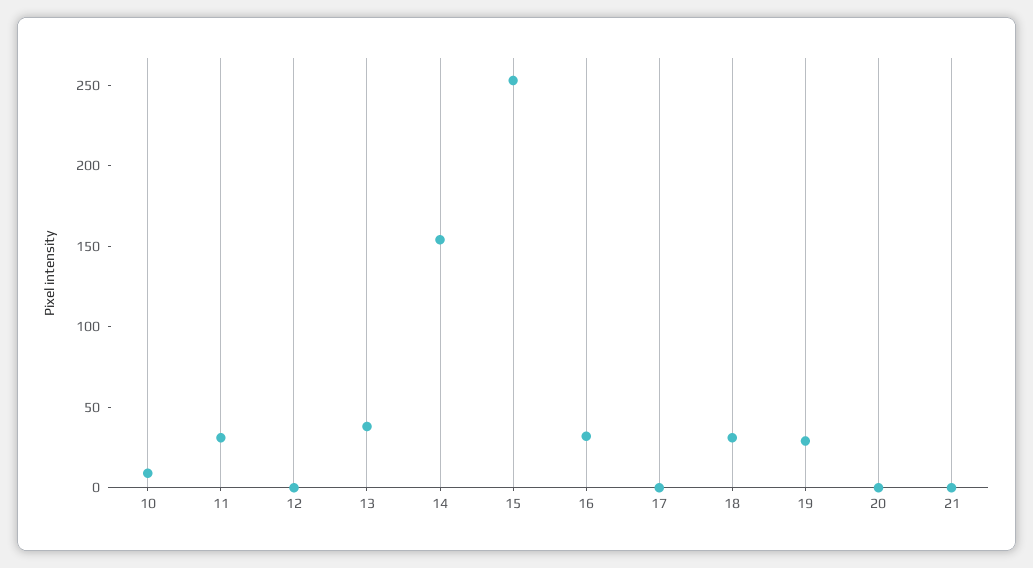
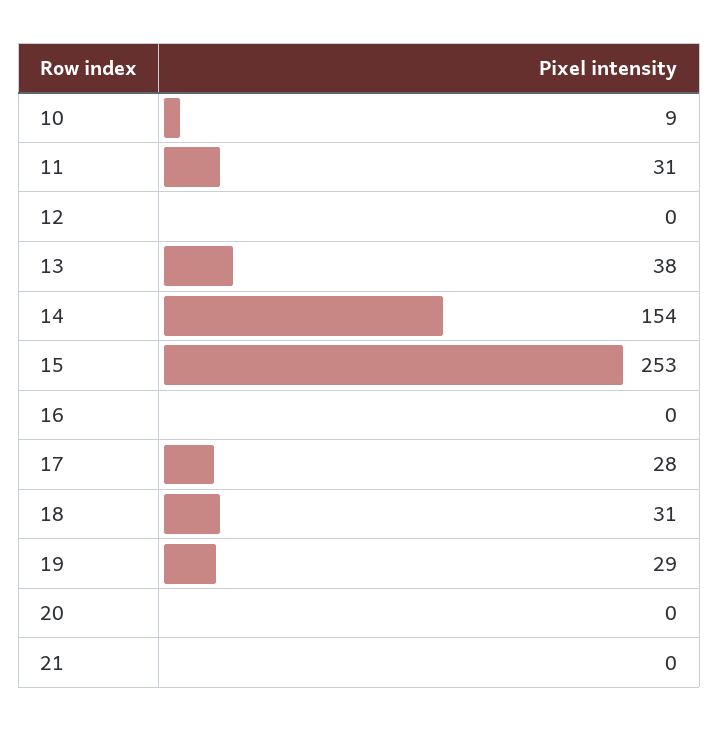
  {
    "10": 9,
    "11": 31,
    "12": 0,
    "13": 38,
    "14": 154,
    "15": 253,
-   "16": 30,
+   "16": 0,
-   "17": 0,
+   "17": 28,
    "18": 31,
    "19": 29,
    "20": 0,
    "21": 0
  }

